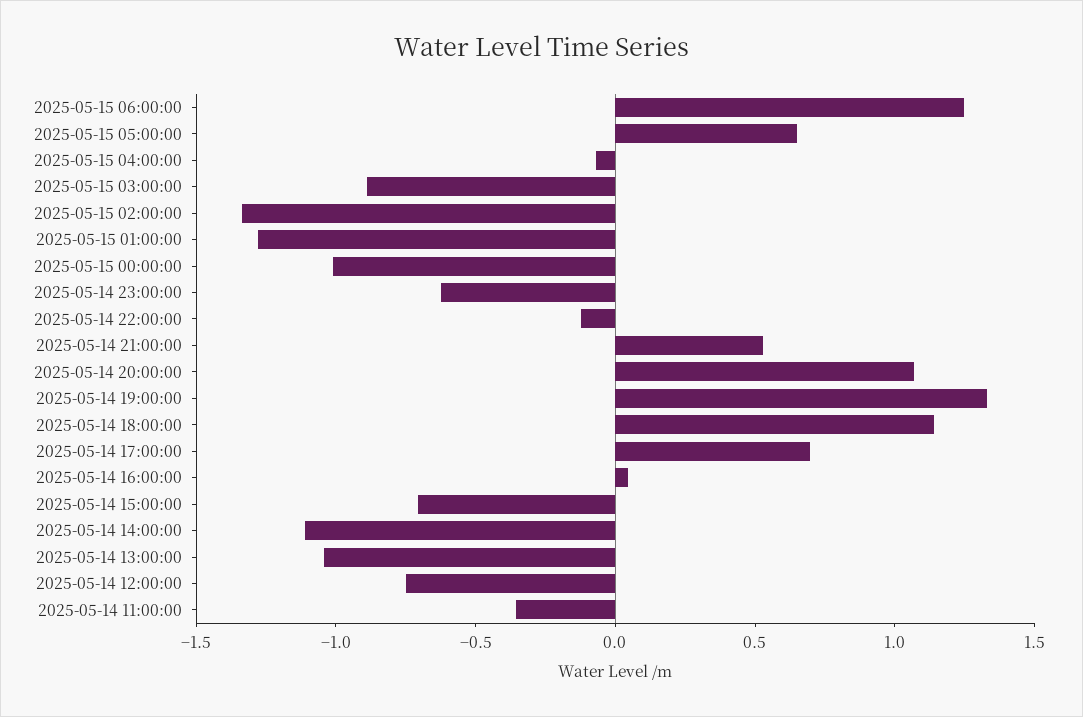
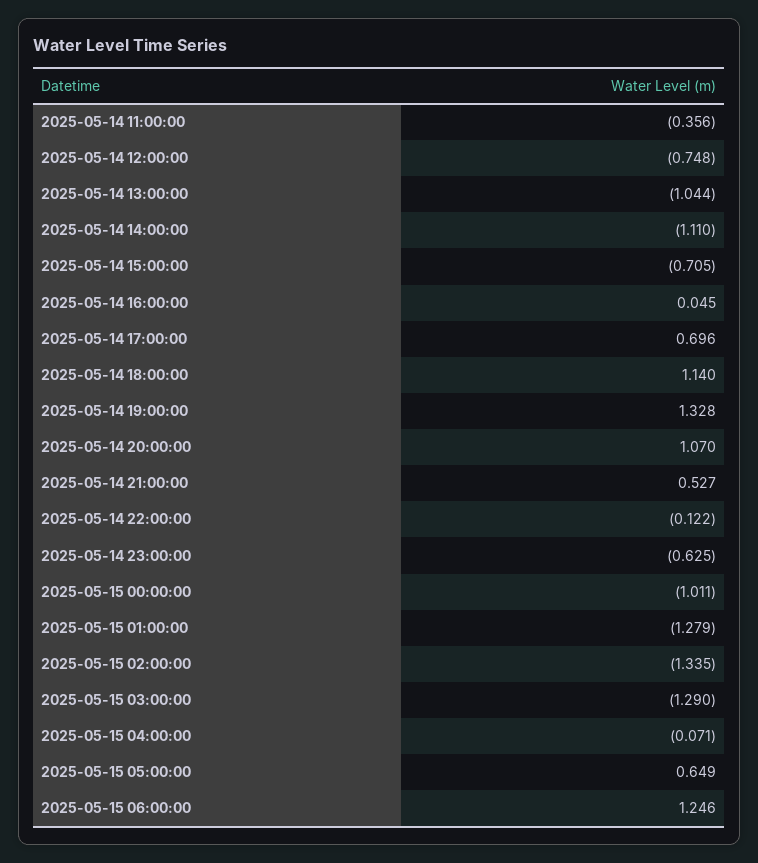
  {
    "2025-05-15 06:00:00": 1.246,
    "2025-05-15 05:00:00": 0.649,
    "2025-05-15 04:00:00": -0.071,
-   "2025-05-15 03:00:00": -0.9,
+   "2025-05-15 03:00:00": -1.29,
    "2025-05-15 02:00:00": -1.335,
    "2025-05-15 01:00:00": -1.279,
    "2025-05-15 00:00:00": -1.011,
    "2025-05-14 23:00:00": -0.625,
    "2025-05-14 22:00:00": -0.122,
    "2025-05-14 21:00:00": 0.527,
    "2025-05-14 20:00:00": 1.07,
    "2025-05-14 19:00:00": 1.328,
    "2025-05-14 18:00:00": 1.14,
    "2025-05-14 17:00:00": 0.696,
    "2025-05-14 16:00:00": 0.045,
    "2025-05-14 15:00:00": -0.705,
    "2025-05-14 14:00:00": -1.11,
    "2025-05-14 13:00:00": -1.044,
    "2025-05-14 12:00:00": -0.748,
    "2025-05-14 11:00:00": -0.356
  }

